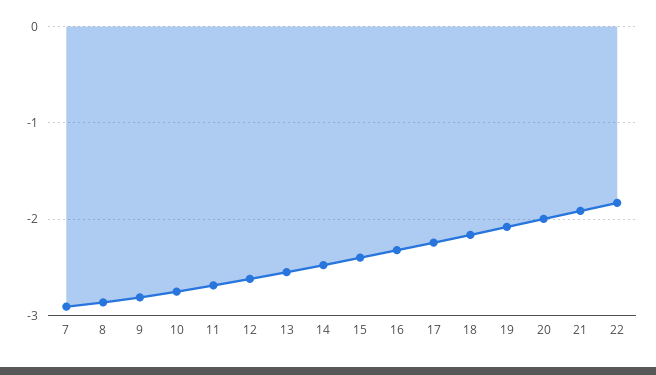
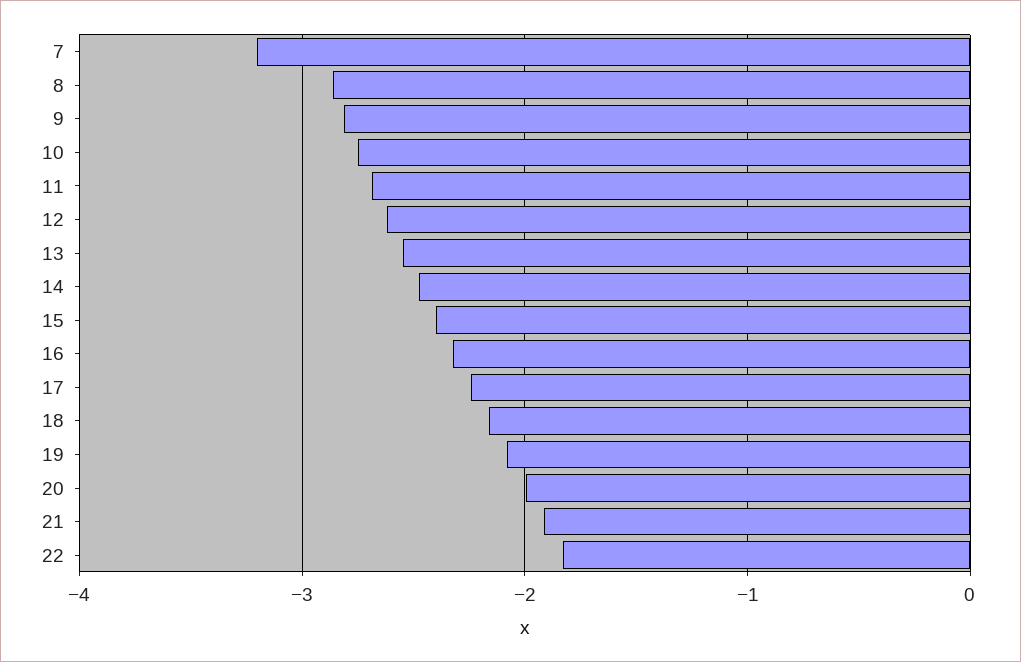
  {
-   "7": -2.9,
+   "7": -3.2,
    "8": -2.9,
    "9": -2.8,
    "10": -2.8,
    "11": -2.7,
    "12": -2.6,
    "13": -2.5,
    "14": -2.5,
    "15": -2.4,
    "16": -2.3,
    "17": -2.2,
    "18": -2.2,
    "19": -2.1,
    "20": -2,
    "21": -1.9,
    "22": -1.8
  }

